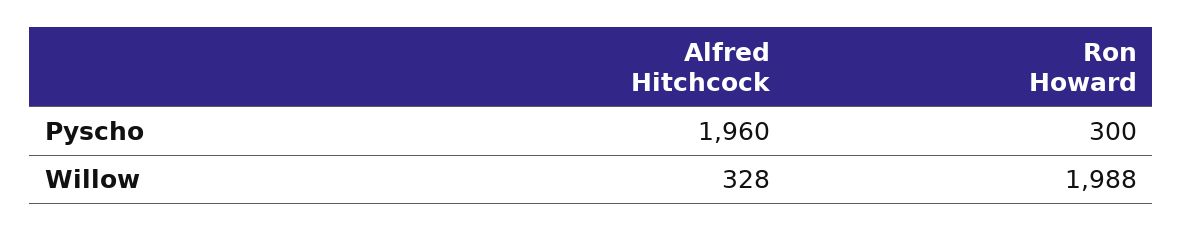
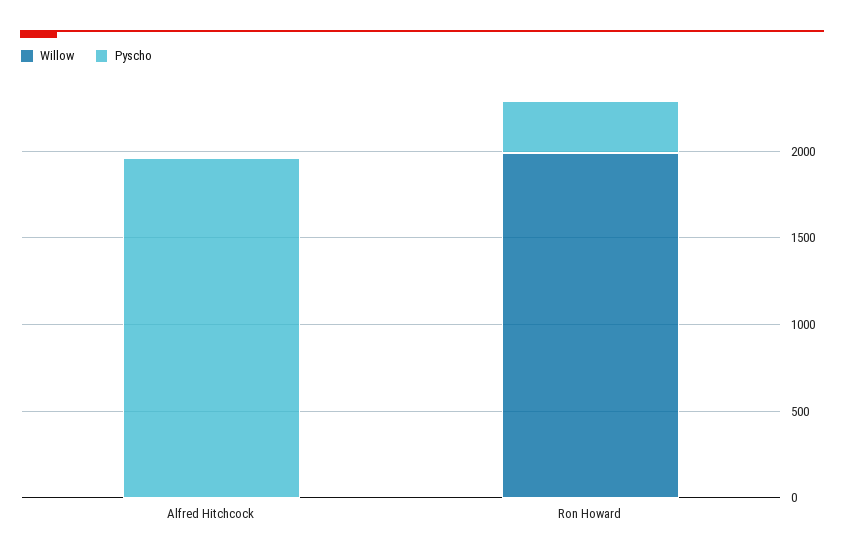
  {
    "Pyscho": {
      "Alfred Hitchcock": 1960,
      "Ron Howard": 300
    },
    "Willow": {
-     "Alfred Hitchcock": 328,
+     "Alfred Hitchcock": 0,
      "Ron Howard": 1988
    }
  }

